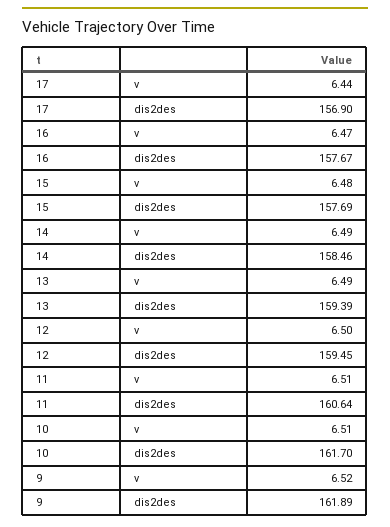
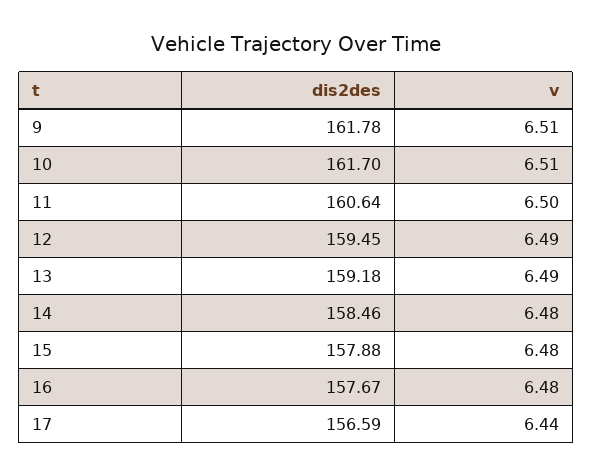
  {
    "17": {
      "v": 6.44,
-     "dis2des": 156.9
+     "dis2des": 156.59
    },
    "16": {
-     "v": 6.47,
+     "v": 6.48,
      "dis2des": 157.67
    },
    "15": {
      "v": 6.48,
-     "dis2des": 157.69
+     "dis2des": 157.88
    },
    "14": {
-     "v": 6.49,
+     "v": 6.48,
      "dis2des": 158.46
    },
    "13": {
      "v": 6.49,
-     "dis2des": 159.39
+     "dis2des": 159.18
    },
    "12": {
-     "v": 6.5,
+     "v": 6.49,
      "dis2des": 159.45
    },
    "11": {
-     "v": 6.51,
+     "v": 6.5,
      "dis2des": 160.64
    },
    "10": {
      "v": 6.51,
      "dis2des": 161.7
    },
    "9": {
-     "v": 6.52,
+     "v": 6.51,
-     "dis2des": 161.89
+     "dis2des": 161.78
    }
  }

